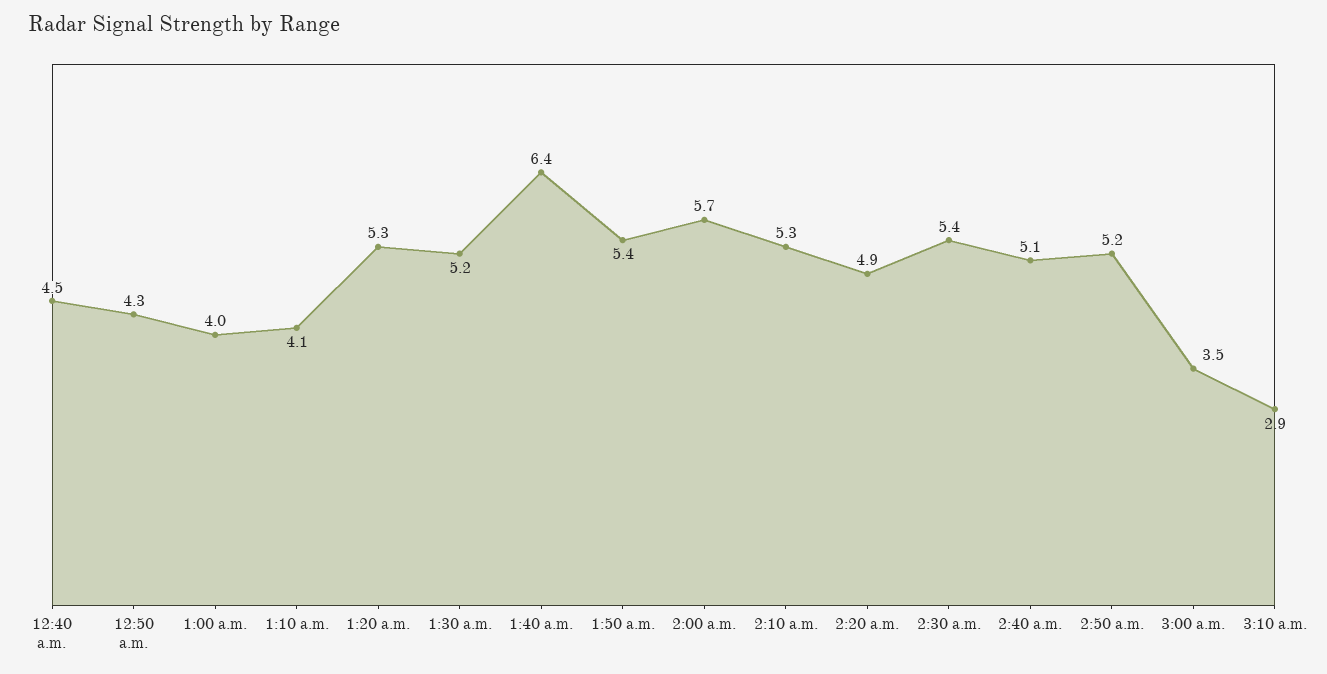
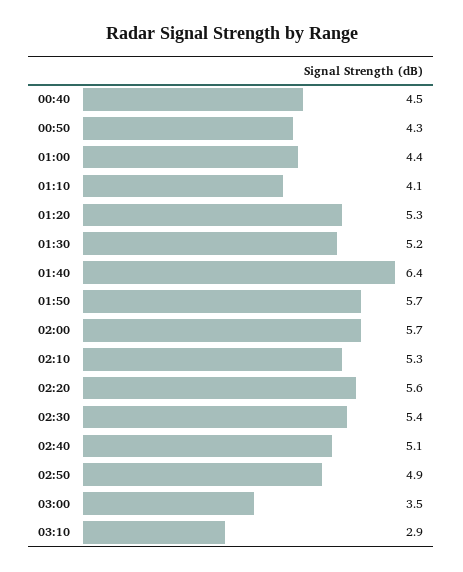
  {
    "12:40 a.m.": 4.5,
    "12:50 a.m.": 4.3,
-   "1:00 a.m.": 4,
+   "1:00 a.m.": 4.4,
    "1:10 a.m.": 4.1,
    "1:20 a.m.": 5.3,
    "1:30 a.m.": 5.2,
    "1:40 a.m.": 6.4,
-   "1:50 a.m.": 5.4,
+   "1:50 a.m.": 5.7,
    "2:00 a.m.": 5.7,
    "2:10 a.m.": 5.3,
-   "2:20 a.m.": 4.9,
+   "2:20 a.m.": 5.6,
    "2:30 a.m.": 5.4,
    "2:40 a.m.": 5.1,
-   "2:50 a.m.": 5.2,
+   "2:50 a.m.": 4.9,
    "3:00 a.m.": 3.5,
    "3:10 a.m.": 2.9
  }

